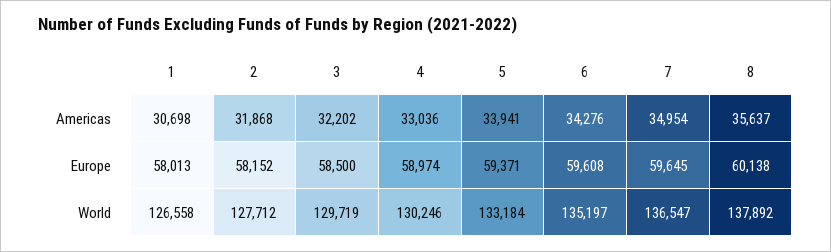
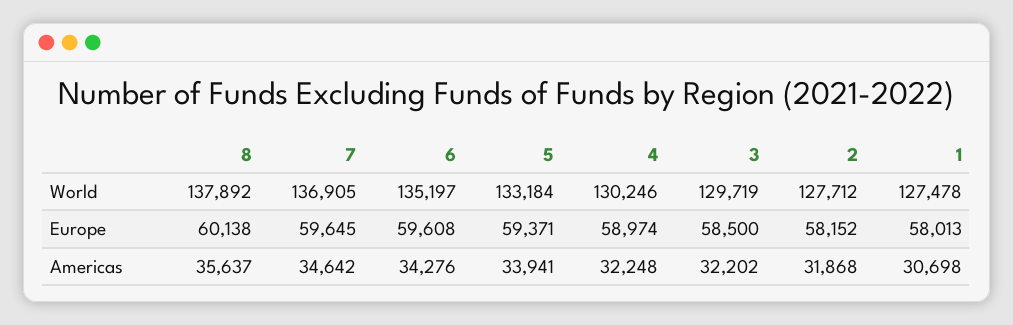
  {
    "1": {
      "Americas": 30698,
      "Europe": 58013,
-     "World": 126558
+     "World": 127478
    },
    "2": {
      "Americas": 31868,
      "Europe": 58152,
      "World": 127712
    },
    "3": {
      "Americas": 32202,
      "Europe": 58500,
      "World": 129719
    },
    "4": {
-     "Americas": 33036,
+     "Americas": 32248,
      "Europe": 58974,
      "World": 130246
    },
    "5": {
      "Americas": 33941,
      "Europe": 59371,
      "World": 133184
    },
    "6": {
      "Americas": 34276,
      "Europe": 59608,
      "World": 135197
    },
    "7": {
-     "Americas": 34954,
+     "Americas": 34642,
      "Europe": 59645,
-     "World": 136547
+     "World": 136905
    },
    "8": {
      "Americas": 35637,
      "Europe": 60138,
      "World": 137892
    }
  }

